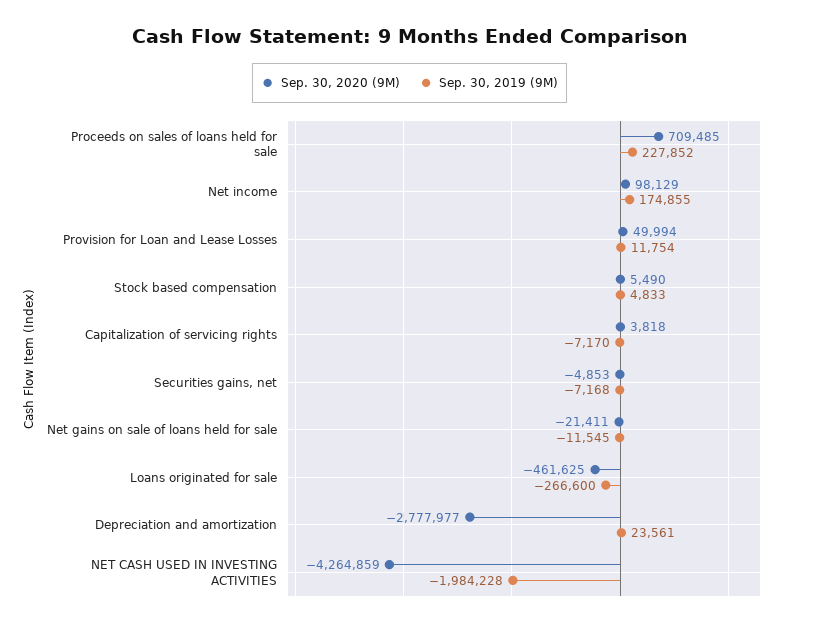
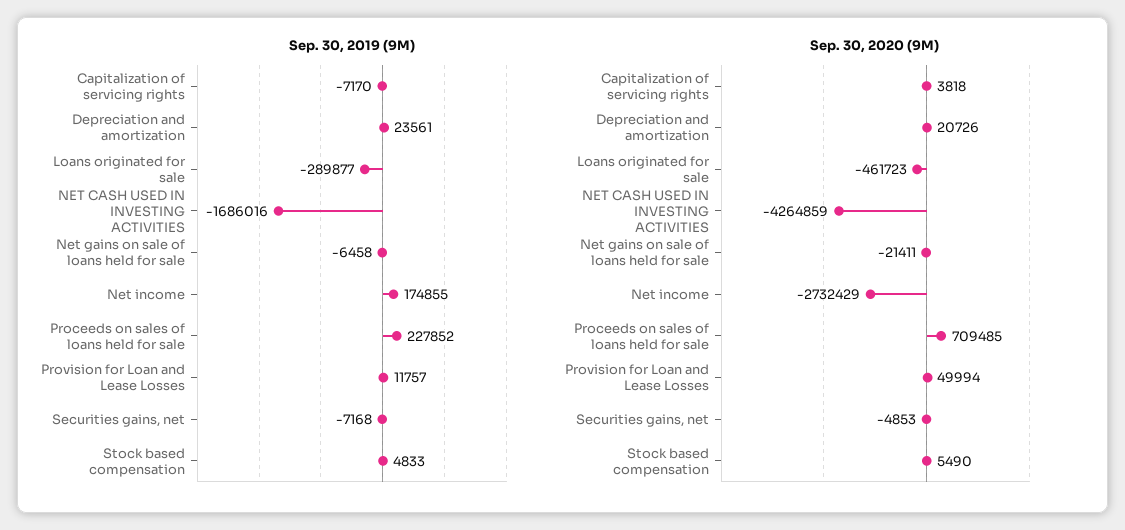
  {
    "Sep. 30, 2020 (9M)": {
      "Proceeds on sales of loans held for sale": 709485,
-     "Net income": 98129,
+     "Net income": -2732429,
      "Provision for Loan and Lease Losses": 49994,
      "Stock based compensation": 5490,
      "Capitalization of servicing rights": 3818,
      "Securities gains, net": -4853,
      "Net gains on sale of loans held for sale": -21411,
-     "Loans originated for sale": -461625,
+     "Loans originated for sale": -461723,
-     "Depreciation and amortization": -2777977,
+     "Depreciation and amortization": 20726,
      "NET CASH USED IN INVESTING ACTIVITIES": -4264859
    },
    "Sep. 30, 2019 (9M)": {
      "Proceeds on sales of loans held for sale": 227852,
      "Net income": 174855,
-     "Provision for Loan and Lease Losses": 11754,
+     "Provision for Loan and Lease Losses": 11757,
      "Stock based compensation": 4833,
      "Capitalization of servicing rights": -7170,
      "Securities gains, net": -7168,
-     "Net gains on sale of loans held for sale": -11545,
+     "Net gains on sale of loans held for sale": -6458,
-     "Loans originated for sale": -266600,
+     "Loans originated for sale": -289877,
      "Depreciation and amortization": 23561,
-     "NET CASH USED IN INVESTING ACTIVITIES": -1984228
+     "NET CASH USED IN INVESTING ACTIVITIES": -1686016
    }
  }

